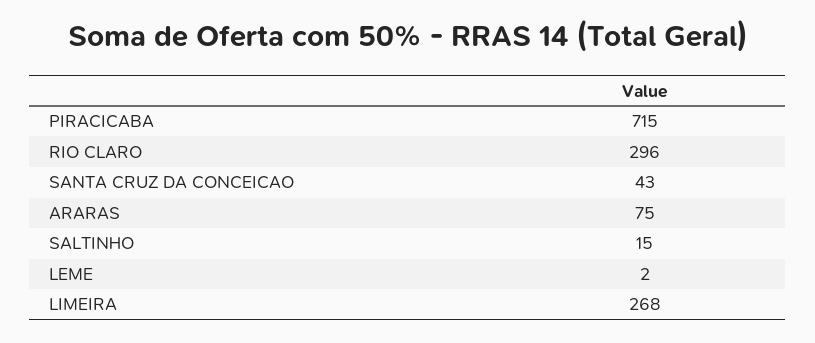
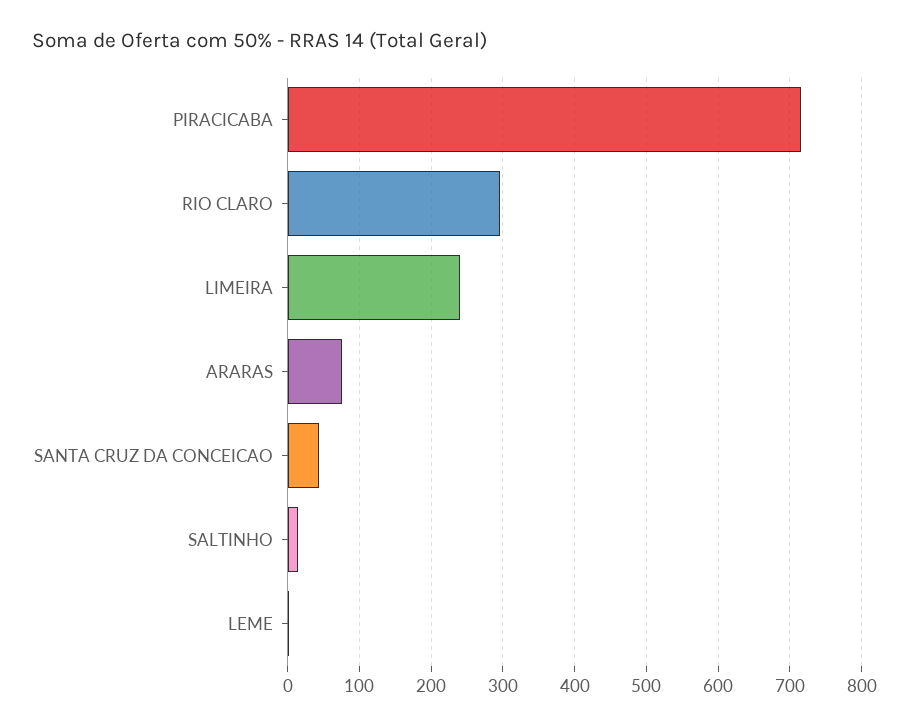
  {
    "PIRACICABA": 715,
    "RIO CLARO": 296,
    "SANTA CRUZ DA CONCEICAO": 43,
    "ARARAS": 75,
    "SALTINHO": 15,
    "LEME": 2,
-   "LIMEIRA": 268
+   "LIMEIRA": 240
  }

